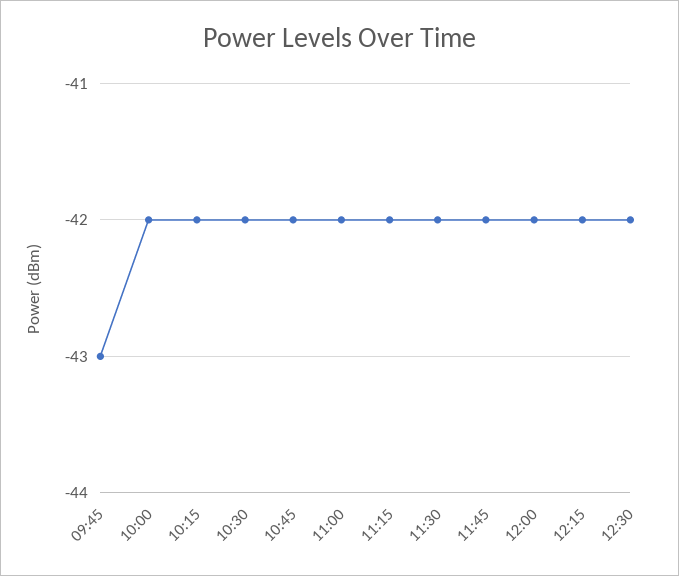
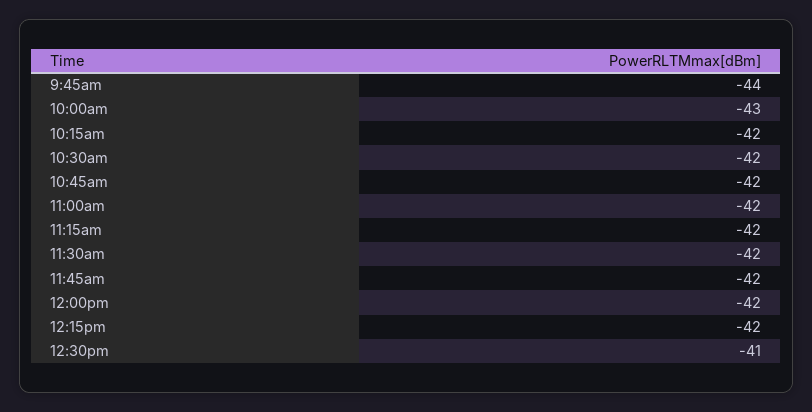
  {
-   "09:45": -43,
+   "09:45": -44,
-   "10:00": -42,
+   "10:00": -43,
    "10:15": -42,
    "10:30": -42,
    "10:45": -42,
    "11:00": -42,
    "11:15": -42,
    "11:30": -42,
    "11:45": -42,
    "12:00": -42,
    "12:15": -42,
-   "12:30": -42
+   "12:30": -41
  }

